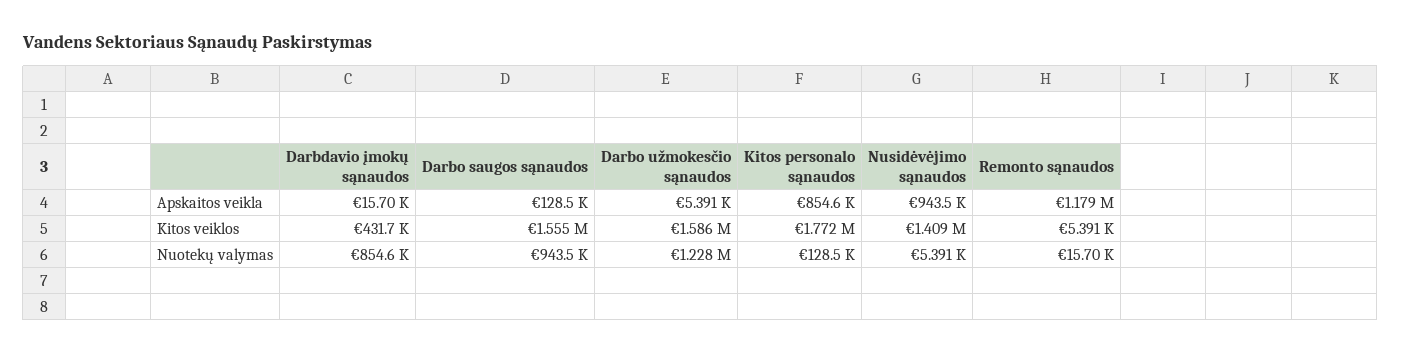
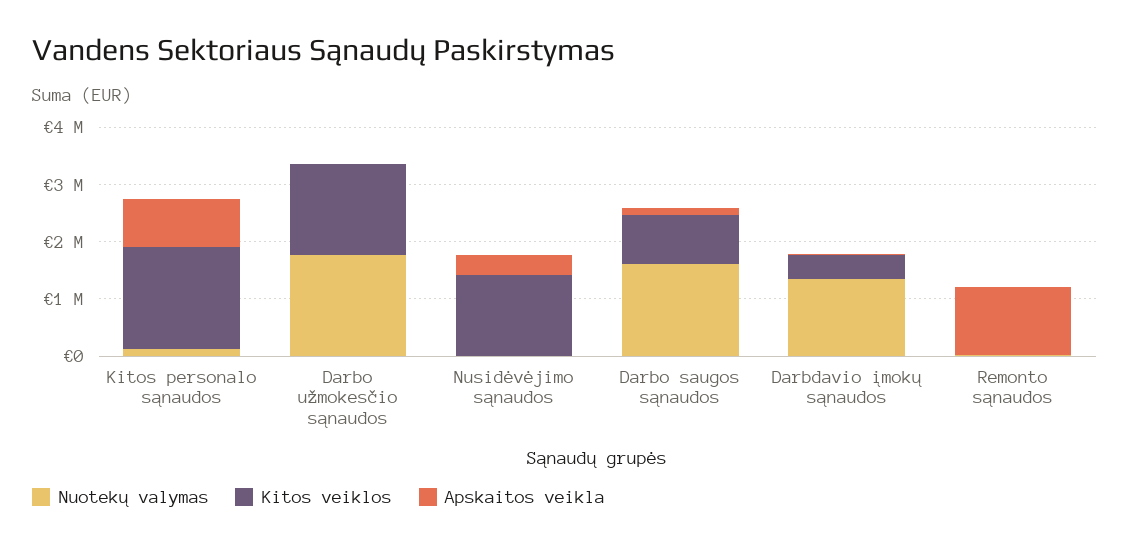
  {
    "Apskaitos veikla": {
      "Darbdavio įmokų sąnaudos": 15700,
      "Darbo saugos sąnaudos": 128500,
      "Darbo užmokesčio sąnaudos": 5391,
      "Kitos personalo sąnaudos": 854600,
-     "Nusidėvėjimo sąnaudos": 943500,
+     "Nusidėvėjimo sąnaudos": 400000,
      "Remonto sąnaudos": 1179000
    },
    "Kitos veiklos": {
      "Darbdavio įmokų sąnaudos": 431700,
-     "Darbo saugos sąnaudos": 1555000,
+     "Darbo saugos sąnaudos": 800000,
      "Darbo užmokesčio sąnaudos": 1586000,
      "Kitos personalo sąnaudos": 1772000,
      "Nusidėvėjimo sąnaudos": 1409000,
      "Remonto sąnaudos": 5391
    },
    "Nuotekų valymas": {
-     "Darbdavio įmokų sąnaudos": 854600,
+     "Darbdavio įmokų sąnaudos": 1400000,
-     "Darbo saugos sąnaudos": 943500,
+     "Darbo saugos sąnaudos": 1600000,
-     "Darbo užmokesčio sąnaudos": 1228000,
+     "Darbo užmokesčio sąnaudos": 1800000,
      "Kitos personalo sąnaudos": 128500,
      "Nusidėvėjimo sąnaudos": 5391,
      "Remonto sąnaudos": 15700
    }
  }

